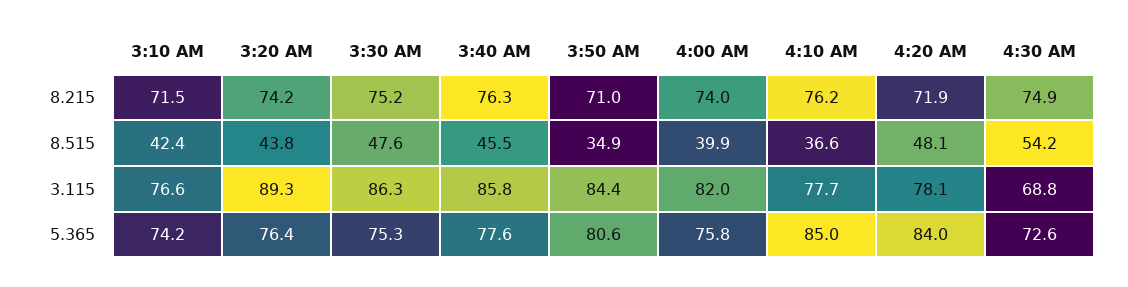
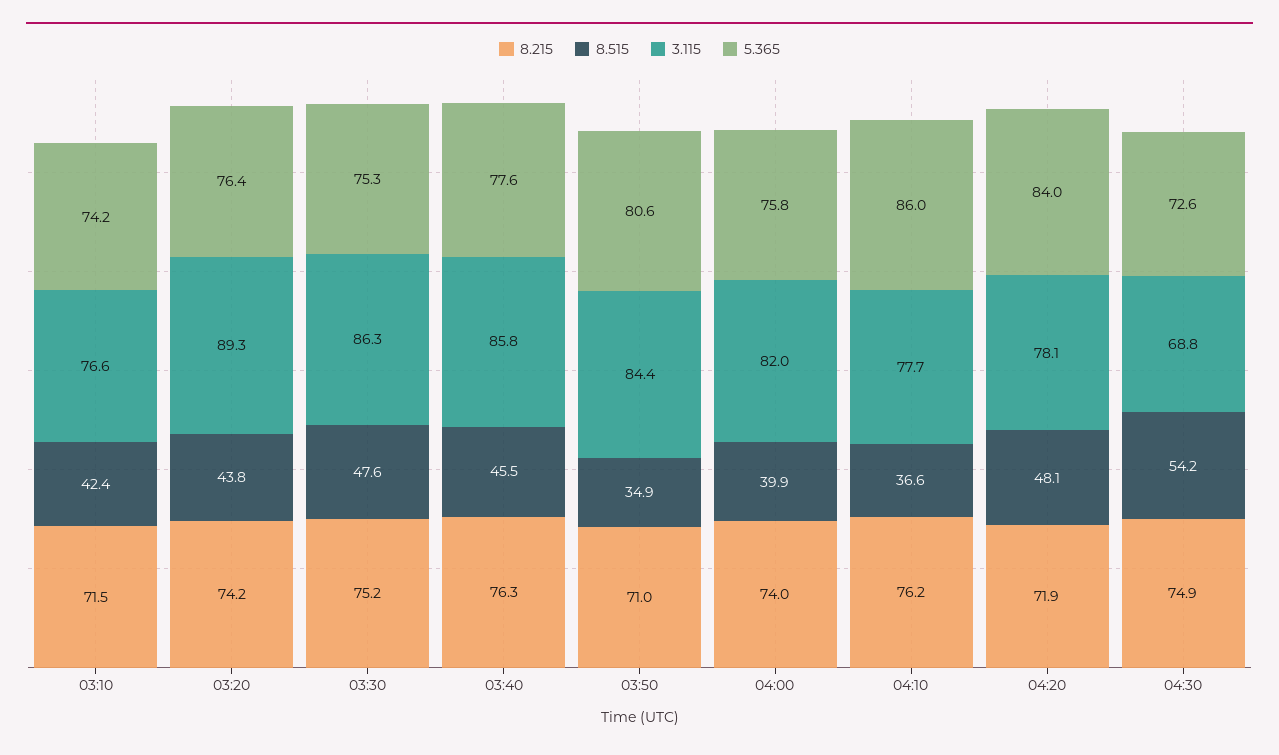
  {
    "8.215": {
      "3:10 AM": 71.5,
      "3:20 AM": 74.2,
      "3:30 AM": 75.2,
      "3:40 AM": 76.3,
      "3:50 AM": 71,
      "4:00 AM": 74,
      "4:10 AM": 76.2,
      "4:20 AM": 71.9,
      "4:30 AM": 74.9
    },
    "8.515": {
      "3:10 AM": 42.4,
      "3:20 AM": 43.8,
      "3:30 AM": 47.6,
      "3:40 AM": 45.5,
      "3:50 AM": 34.9,
      "4:00 AM": 39.9,
      "4:10 AM": 36.6,
      "4:20 AM": 48.1,
      "4:30 AM": 54.2
    },
    "3.115": {
      "3:10 AM": 76.6,
      "3:20 AM": 89.3,
      "3:30 AM": 86.3,
      "3:40 AM": 85.8,
      "3:50 AM": 84.4,
      "4:00 AM": 82,
      "4:10 AM": 77.7,
      "4:20 AM": 78.1,
      "4:30 AM": 68.8
    },
    "5.365": {
      "3:10 AM": 74.2,
      "3:20 AM": 76.4,
      "3:30 AM": 75.3,
      "3:40 AM": 77.6,
      "3:50 AM": 80.6,
      "4:00 AM": 75.8,
-     "4:10 AM": 85,
+     "4:10 AM": 86,
      "4:20 AM": 84,
      "4:30 AM": 72.6
    }
  }

